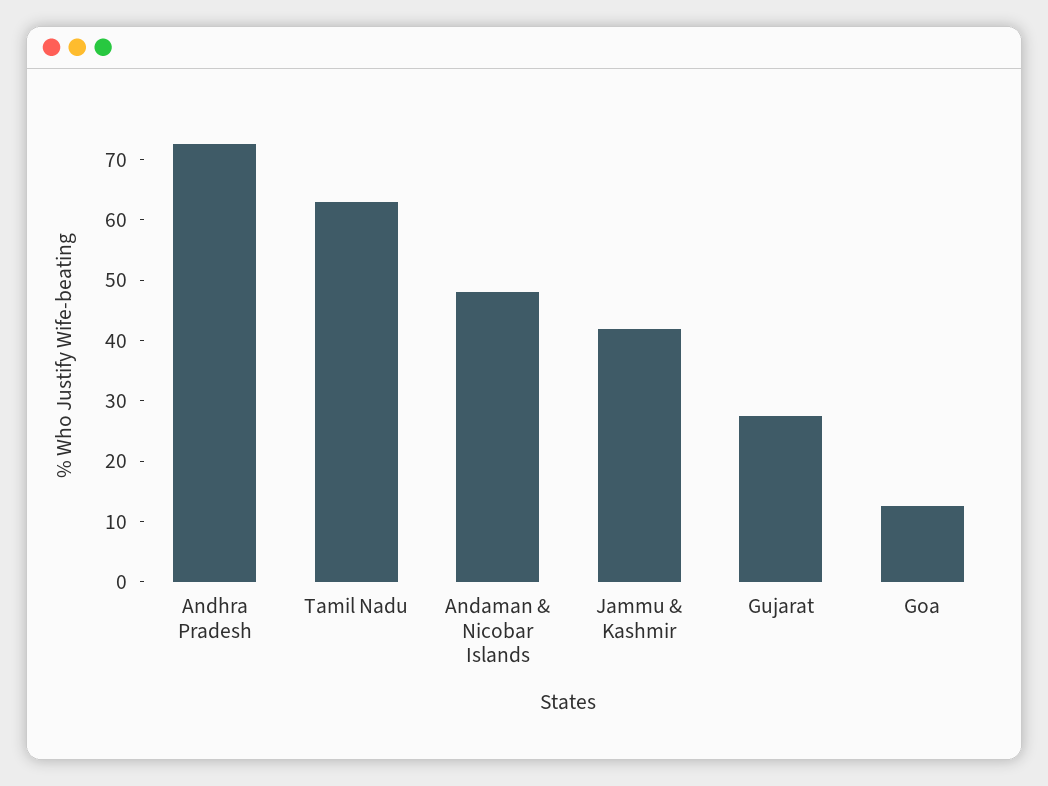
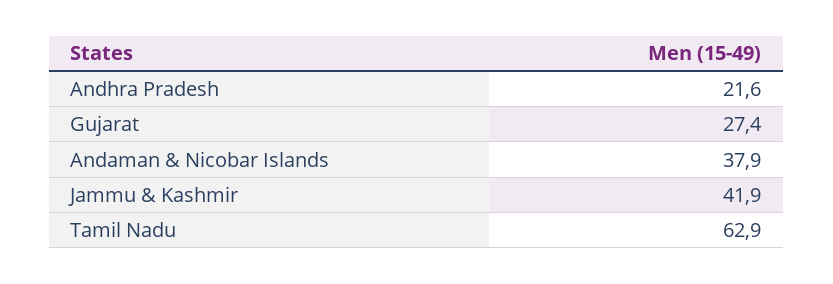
  {
-   "Andhra Pradesh": 72,
+   "Andhra Pradesh": 21.6,
    "Tamil Nadu": 62.9,
-   "Andaman & Nicobar Islands": 48,
+   "Andaman & Nicobar Islands": 37.9,
    "Jammu & Kashmir": 41.9,
-   "Gujarat": 27.4,
+   "Gujarat": 27.4
-   "Goa": 12
  }

